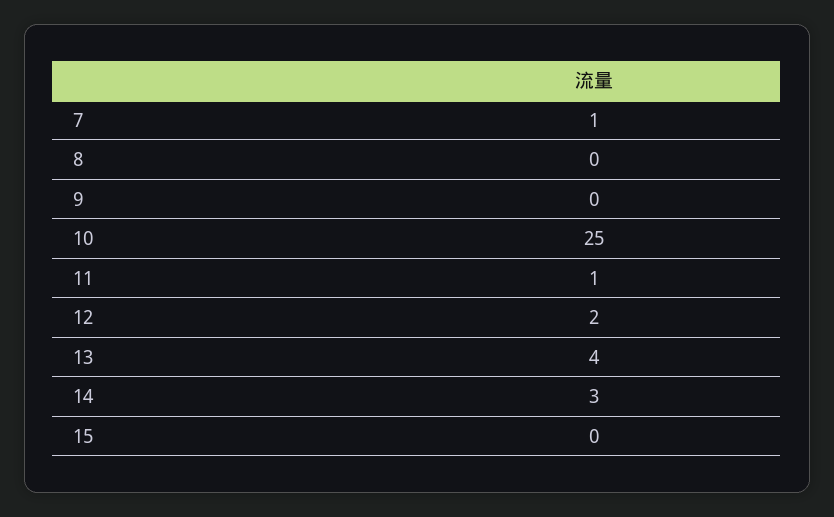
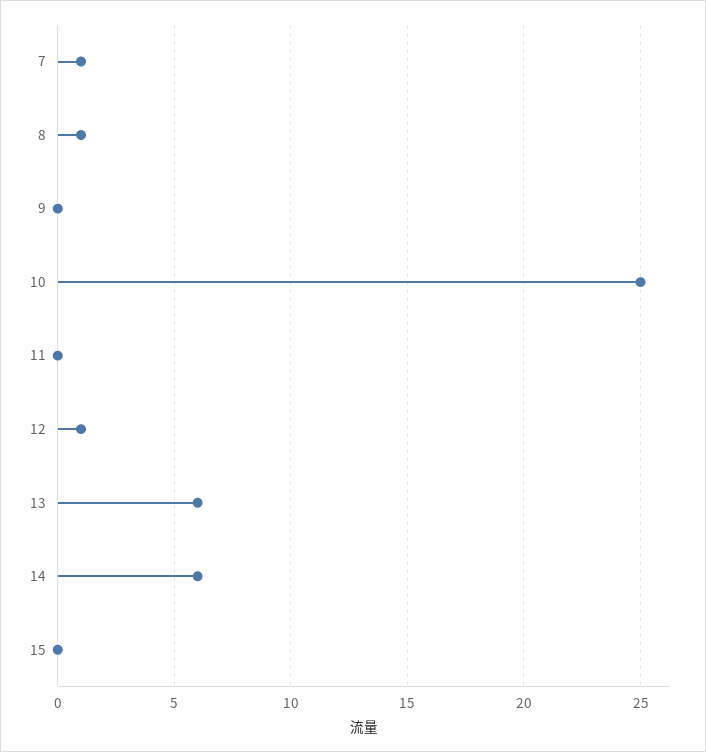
  {
    "7": 1,
-   "8": 0,
+   "8": 1,
    "9": 0,
    "10": 25,
-   "11": 1,
+   "11": 0,
-   "12": 2,
+   "12": 1,
-   "13": 4,
+   "13": 6,
-   "14": 3,
+   "14": 6,
    "15": 0
  }

